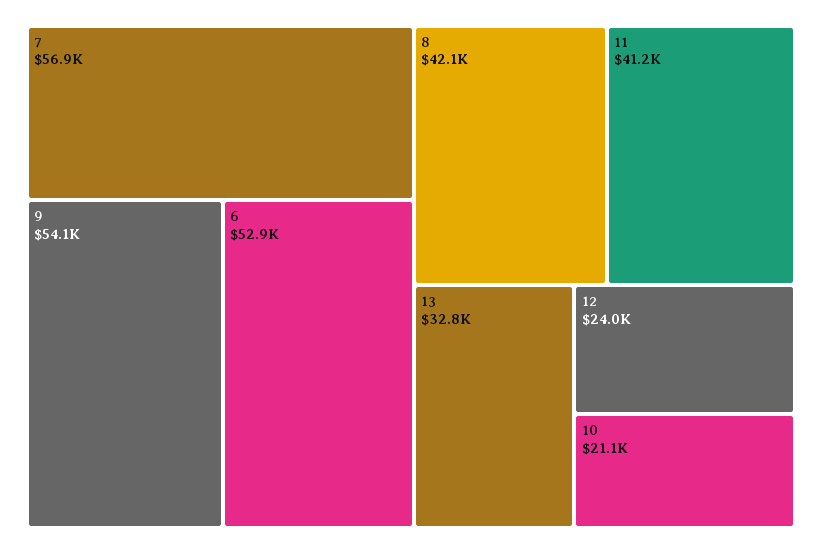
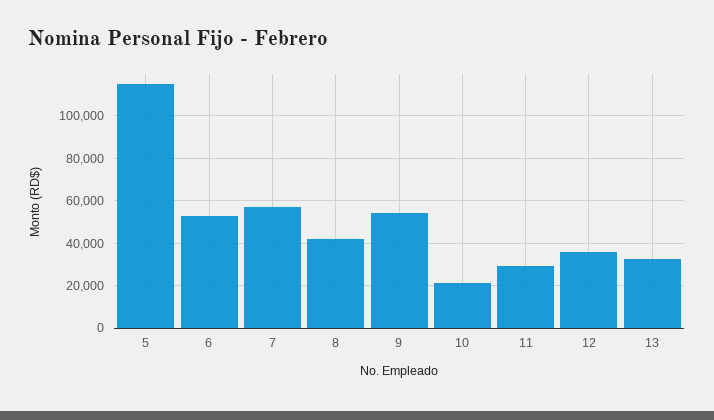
  {
    "7": 56900,
    "9": 54100,
    "6": 52900,
    "8": 42100,
-   "11": 41200,
+   "11": 30000,
    "13": 32800,
-   "12": 24000,
+   "12": 35000,
-   "10": 21100
+   "10": 21100,
+   "5": 115000
  }

